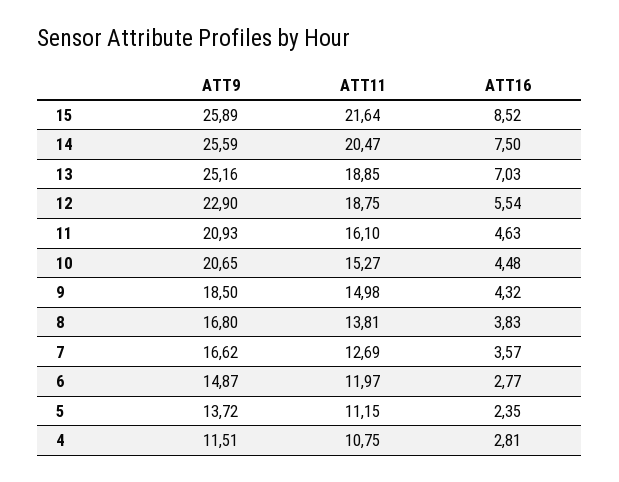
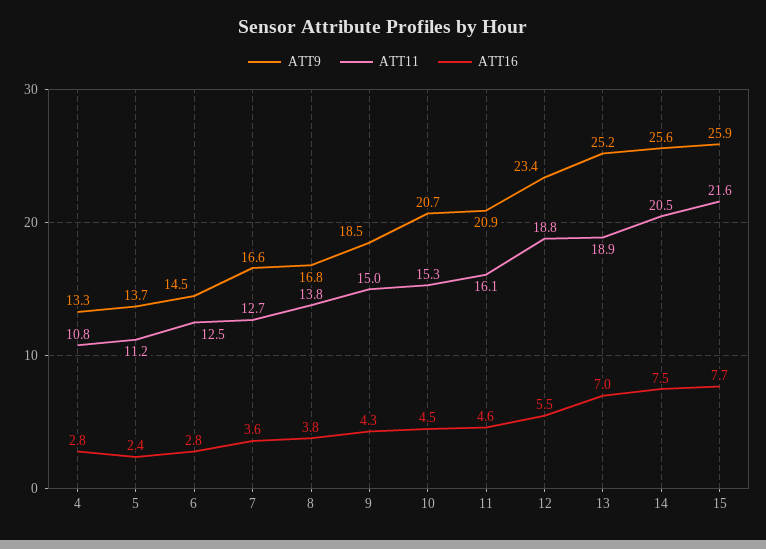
  {
    "ATT9": {
      "15": 25.89,
      "14": 25.59,
      "13": 25.16,
-     "12": 22.9,
+     "12": 23.4,
      "11": 20.93,
      "10": 20.65,
      "9": 18.5,
      "8": 16.8,
      "7": 16.62,
-     "6": 14.87,
+     "6": 14.5,
      "5": 13.72,
-     "4": 11.51
+     "4": 13.3
    },
    "ATT11": {
      "15": 21.64,
      "14": 20.47,
      "13": 18.85,
      "12": 18.75,
      "11": 16.1,
      "10": 15.27,
      "9": 14.98,
      "8": 13.81,
      "7": 12.69,
-     "6": 11.97,
+     "6": 12.5,
      "5": 11.15,
      "4": 10.75
    },
    "ATT16": {
-     "15": 8.52,
+     "15": 7.7,
      "14": 7.5,
      "13": 7.03,
      "12": 5.54,
      "11": 4.63,
      "10": 4.48,
      "9": 4.32,
      "8": 3.83,
      "7": 3.57,
      "6": 2.77,
      "5": 2.35,
      "4": 2.81
    }
  }

